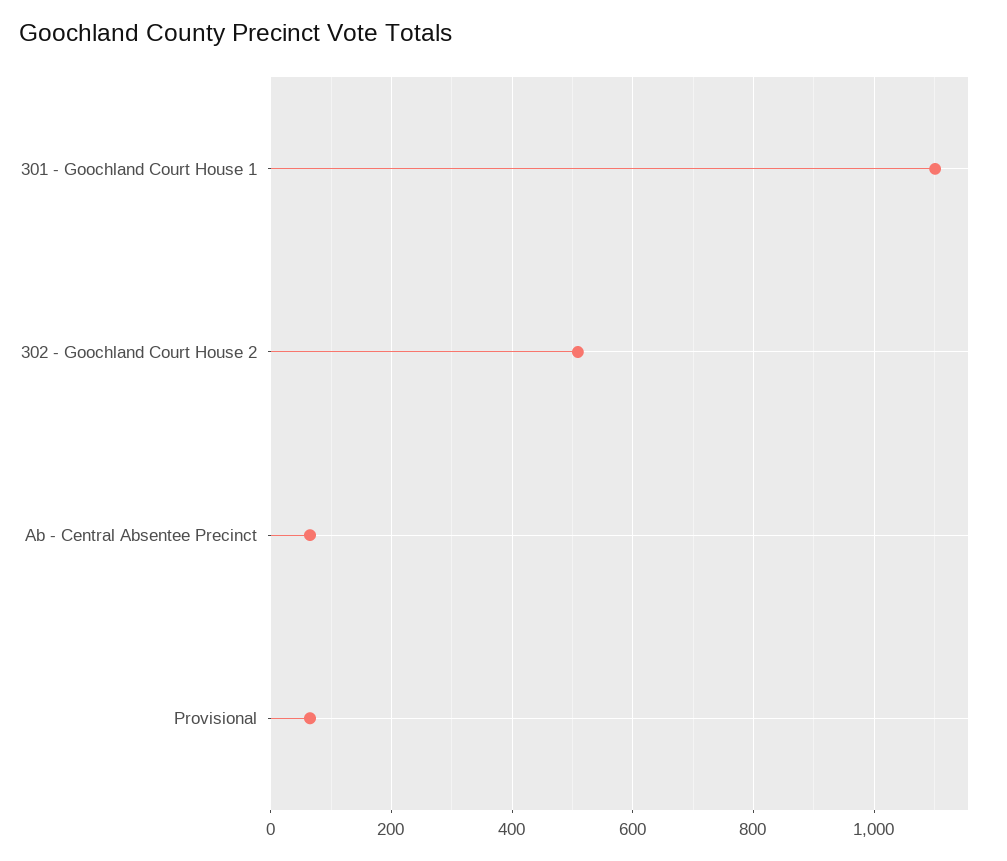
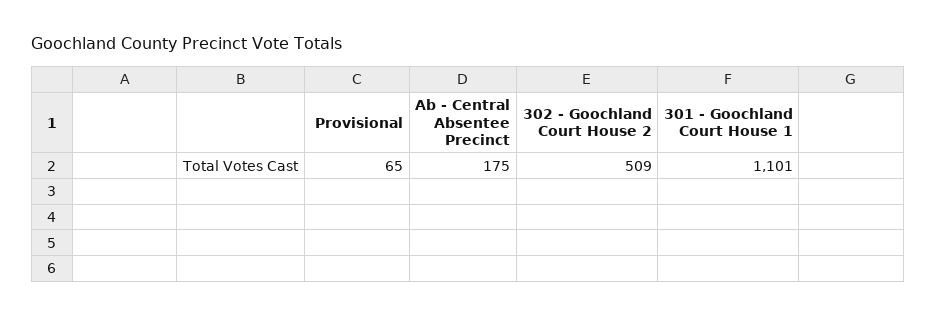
  {
    "301 - Goochland Court House 1": 1101,
    "302 - Goochland Court House 2": 509,
-   "Ab - Central Absentee Precinct": 60,
+   "Ab - Central Absentee Precinct": 175,
    "Provisional": 65
  }

